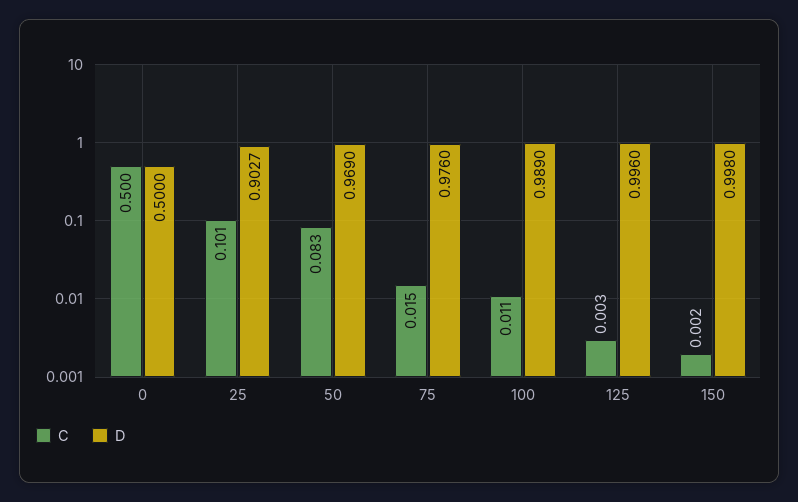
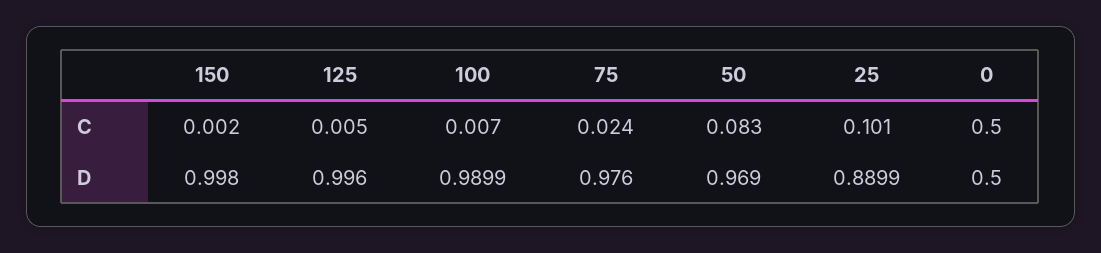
  {
    "C": {
      "0": 0.5,
      "25": 0.101,
      "50": 0.083,
-     "75": 0.015,
+     "75": 0.024,
-     "100": 0.011,
+     "100": 0.007,
-     "125": 0.003,
+     "125": 0.005,
      "150": 0.002
    },
    "D": {
      "0": 0.5,
-     "25": 0.9027,
+     "25": 0.8899,
      "50": 0.969,
      "75": 0.976,
-     "100": 0.989,
+     "100": 0.9899,
      "125": 0.996,
      "150": 0.998
    }
  }

